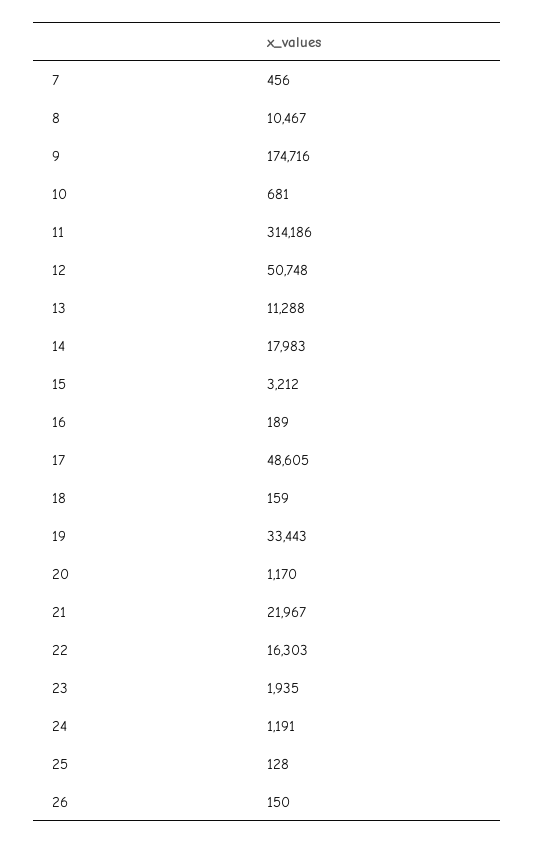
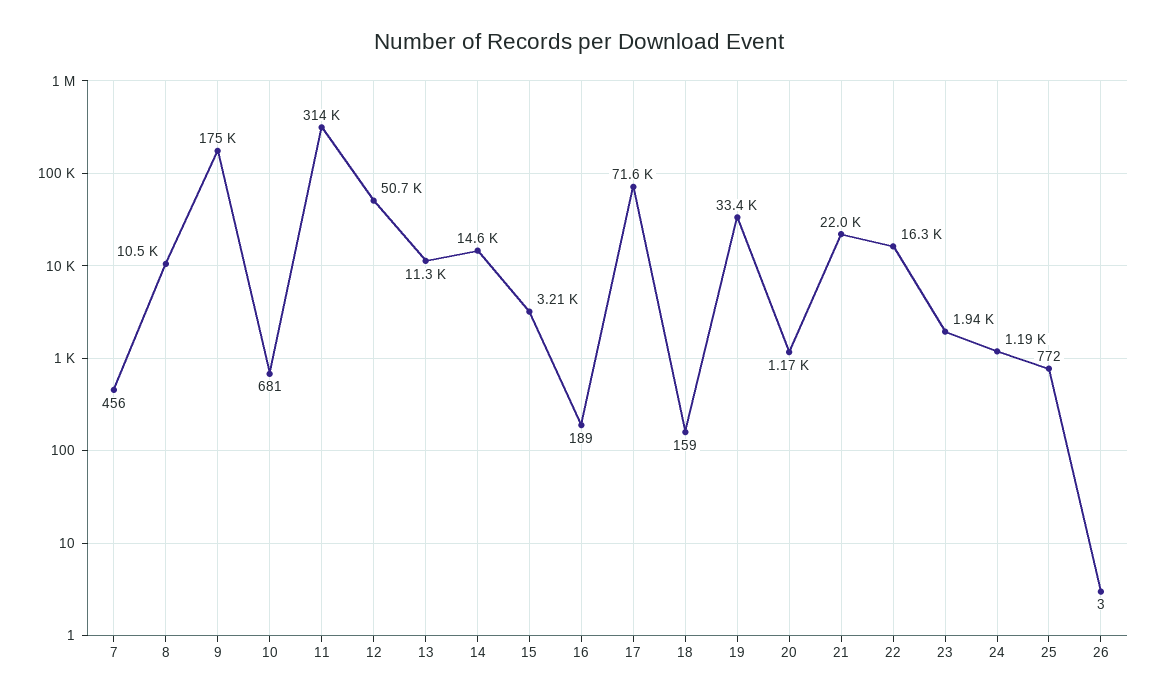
  {
    "7": 456,
    "8": 10467,
    "9": 174716,
    "10": 681,
    "11": 314186,
    "12": 50748,
    "13": 11288,
-   "14": 17983,
+   "14": 14600,
    "15": 3212,
    "16": 189,
-   "17": 48605,
+   "17": 71600,
    "18": 159,
    "19": 33443,
    "20": 1170,
    "21": 21967,
    "22": 16303,
    "23": 1935,
    "24": 1191,
-   "25": 128,
+   "25": 772,
-   "26": 150
+   "26": 3
  }

